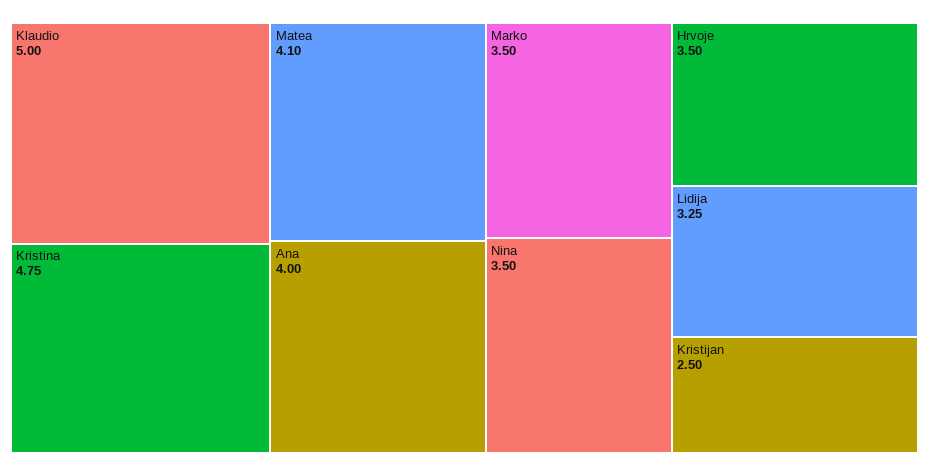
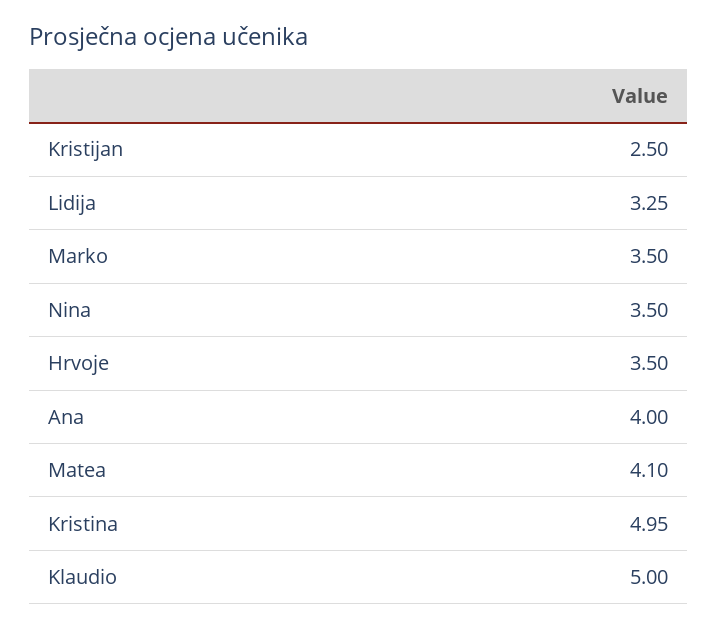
  {
    "Klaudio": 5,
-   "Kristina": 4.75,
+   "Kristina": 4.95,
    "Matea": 4.1,
    "Ana": 4,
    "Marko": 3.5,
    "Nina": 3.5,
    "Hrvoje": 3.5,
    "Lidija": 3.25,
    "Kristijan": 2.5
  }

